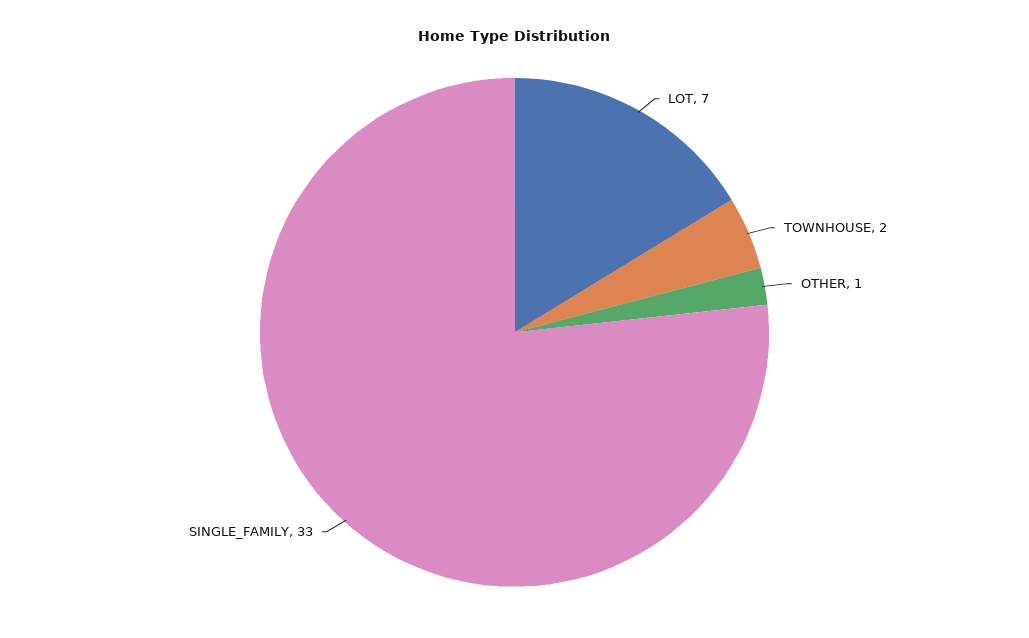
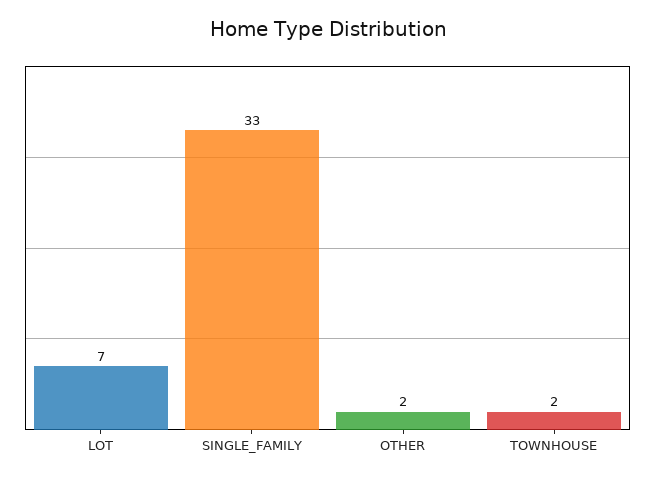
  {
    "LOT": 7,
    "TOWNHOUSE": 2,
-   "OTHER": 1,
+   "OTHER": 2,
    "SINGLE_FAMILY": 33
  }

